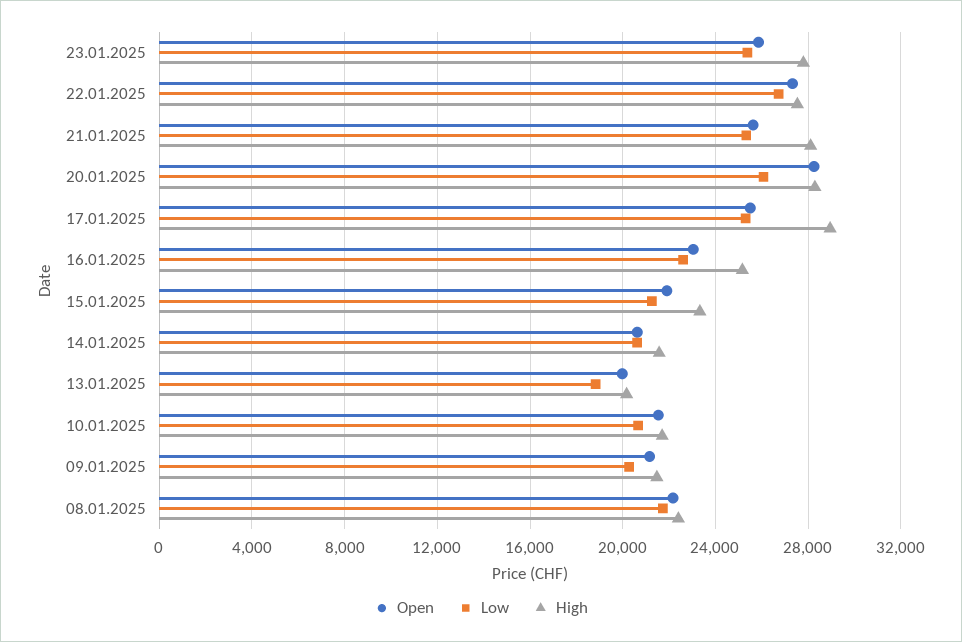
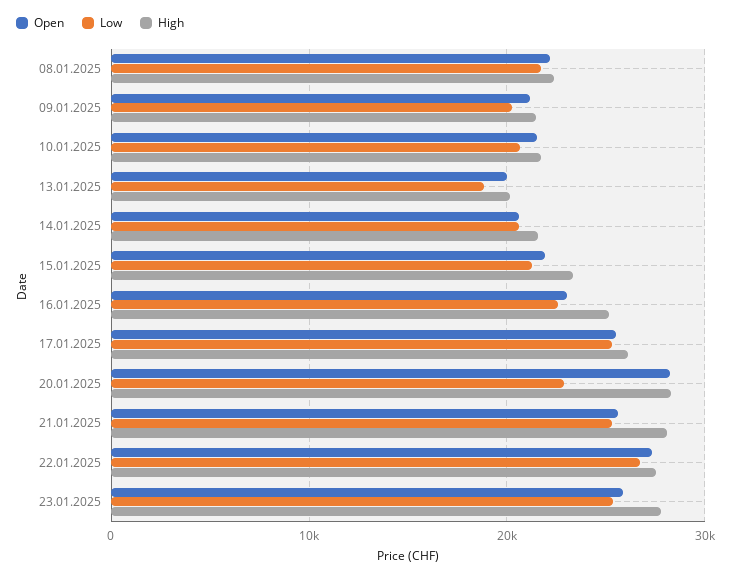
  {
    "Open": {
      "23.01.2025": 26000,
      "22.01.2025": 27500,
      "21.01.2025": 25500,
      "20.01.2025": 28500,
      "17.01.2025": 25500,
      "16.01.2025": 23000,
      "15.01.2025": 22000,
      "14.01.2025": 20500,
      "13.01.2025": 20000,
      "10.01.2025": 21500,
      "09.01.2025": 21000,
      "08.01.2025": 22000
    },
    "Low": {
      "23.01.2025": 25500,
      "22.01.2025": 26500,
      "21.01.2025": 25500,
-     "20.01.2025": 26000,
+     "20.01.2025": 23000,
      "17.01.2025": 25500,
      "16.01.2025": 22500,
      "15.01.2025": 21500,
      "14.01.2025": 20500,
      "13.01.2025": 19000,
      "10.01.2025": 20500,
      "09.01.2025": 20500,
      "08.01.2025": 21500
    },
    "High": {
      "23.01.2025": 28000,
      "22.01.2025": 27500,
      "21.01.2025": 28000,
      "20.01.2025": 28500,
-     "17.01.2025": 29000,
+     "17.01.2025": 26000,
      "16.01.2025": 25000,
      "15.01.2025": 23500,
      "14.01.2025": 21500,
      "13.01.2025": 20000,
      "10.01.2025": 21500,
      "09.01.2025": 21500,
      "08.01.2025": 22500
    }
  }

